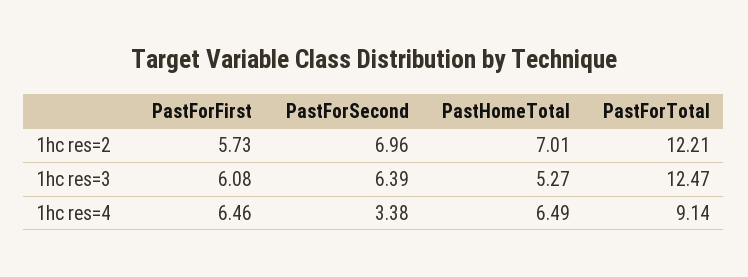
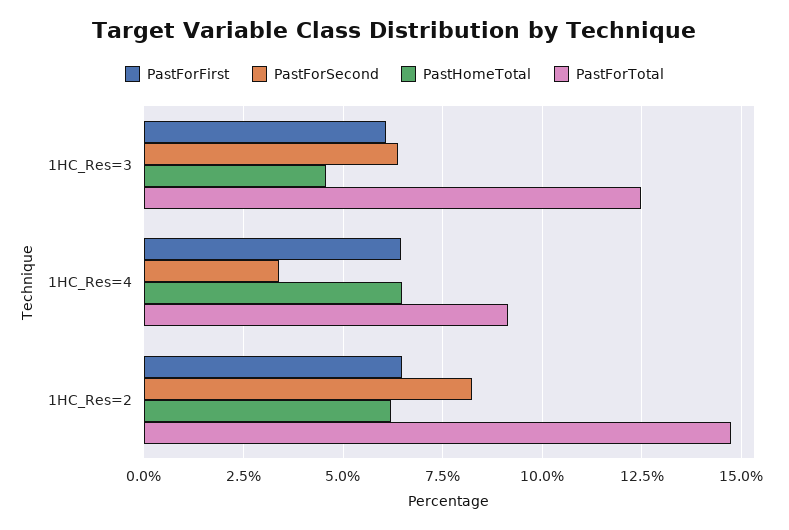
  {
    "PastForFirst": {
-     "1hc res=2": 5.73,
+     "1hc res=2": 6.5,
      "1hc res=3": 6.08,
      "1hc res=4": 6.46
    },
    "PastForSecond": {
-     "1hc res=2": 6.96,
+     "1hc res=2": 8.25,
      "1hc res=3": 6.39,
      "1hc res=4": 3.38
    },
    "PastHomeTotal": {
-     "1hc res=2": 7.01,
+     "1hc res=2": 6.25,
-     "1hc res=3": 5.27,
+     "1hc res=3": 4.5,
      "1hc res=4": 6.49
    },
    "PastForTotal": {
-     "1hc res=2": 12.21,
+     "1hc res=2": 14.75,
      "1hc res=3": 12.47,
      "1hc res=4": 9.14
    }
  }

